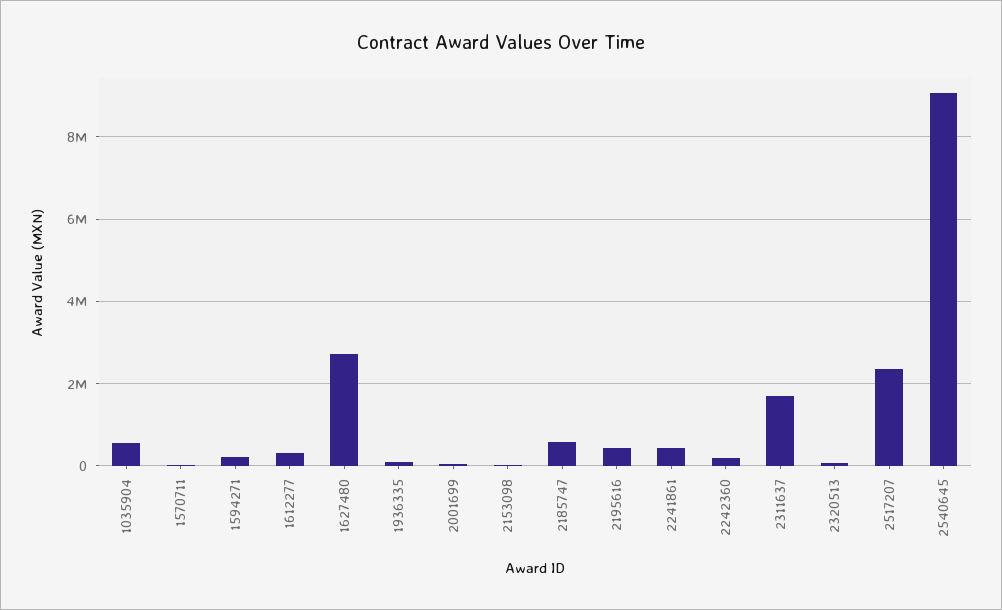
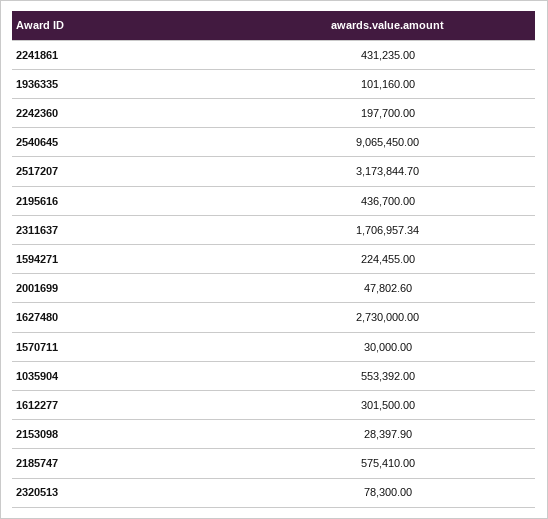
  {
    "1035904": 553392,
    "1570711": 30000,
    "1594271": 224455,
    "1612277": 301500,
    "1627480": 2730000,
    "1936335": 101160,
    "2001699": 47802.6,
    "2153098": 28397.9,
    "2185747": 575410,
    "2195616": 436700,
    "2241861": 431235,
    "2242360": 197700,
    "2311637": 1706957.34,
    "2320513": 78300,
-   "2517207": 2400000,
+   "2517207": 3173844.7,
    "2540645": 9065450
  }

